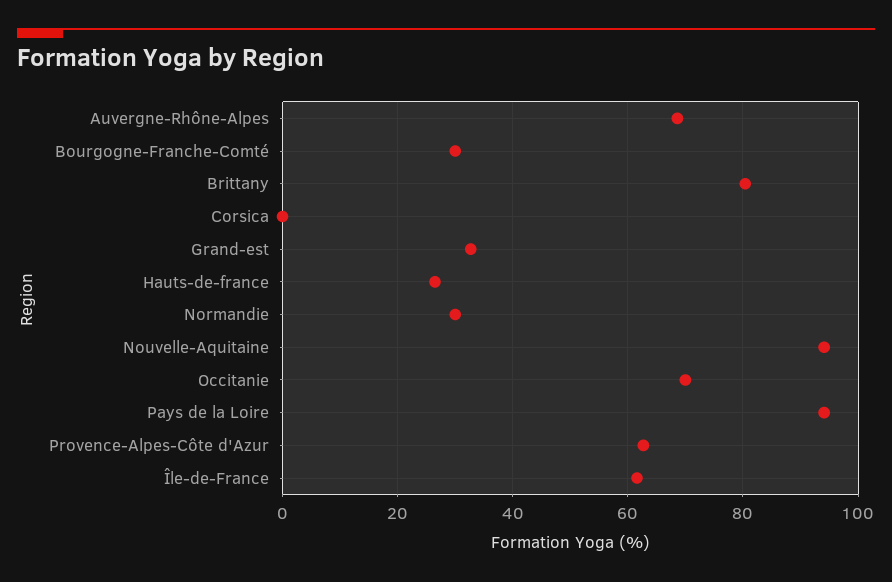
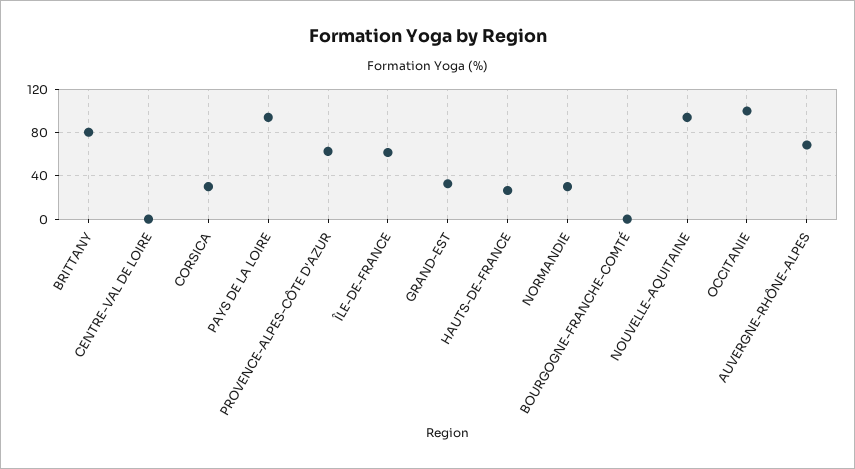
  {
    "Auvergne-Rhône-Alpes": 68,
-   "Bourgogne-Franche-Comté": 30,
+   "Bourgogne-Franche-Comté": 0,
    "Brittany": 80,
-   "Corsica": 0,
+   "Corsica": 30,
    "Grand-est": 32,
    "Hauts-de-france": 26,
    "Normandie": 30,
    "Nouvelle-Aquitaine": 94,
-   "Occitanie": 70,
+   "Occitanie": 100,
    "Pays de la Loire": 94,
    "Provence-Alpes-Côte d'Azur": 62,
-   "Île-de-France": 62
+   "Île-de-France": 62,
+   "CENTRE-VAL DE LOIRE": 0
  }

